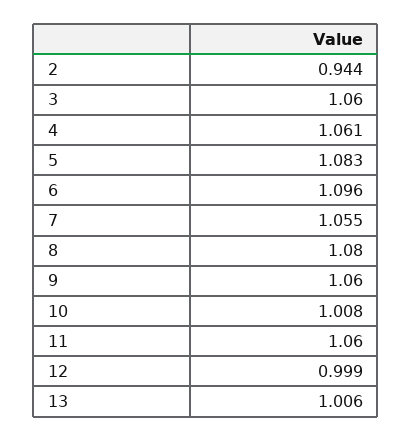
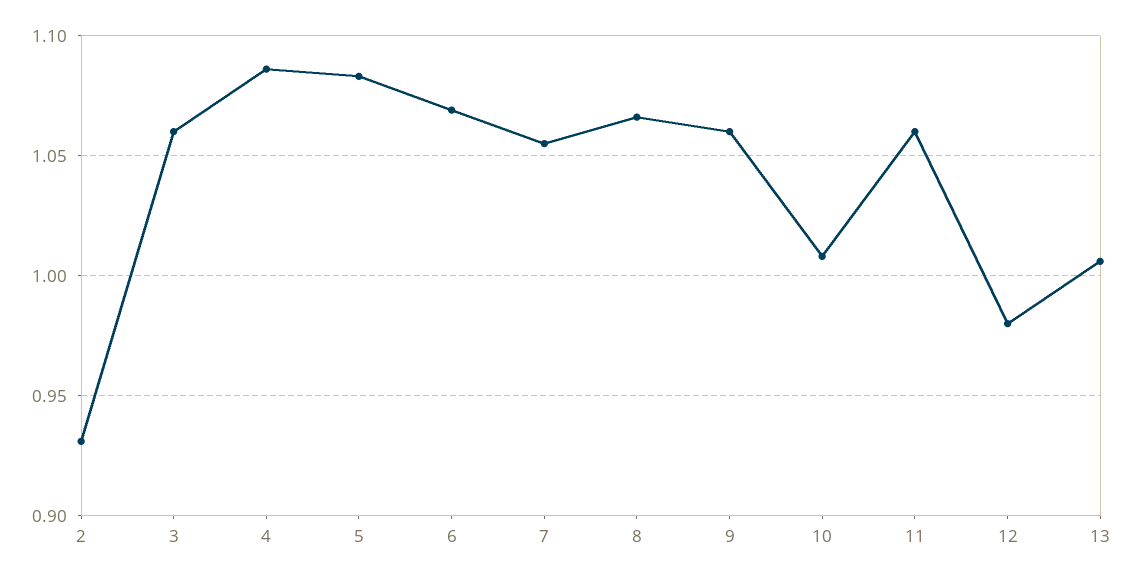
  {
-   "2": 0.944,
+   "2": 0.93,
    "3": 1.06,
-   "4": 1.061,
+   "4": 1.085,
    "5": 1.083,
-   "6": 1.096,
+   "6": 1.07,
    "7": 1.055,
-   "8": 1.08,
+   "8": 1.065,
    "9": 1.06,
    "10": 1.008,
    "11": 1.06,
-   "12": 0.999,
+   "12": 0.98,
    "13": 1.006
  }

